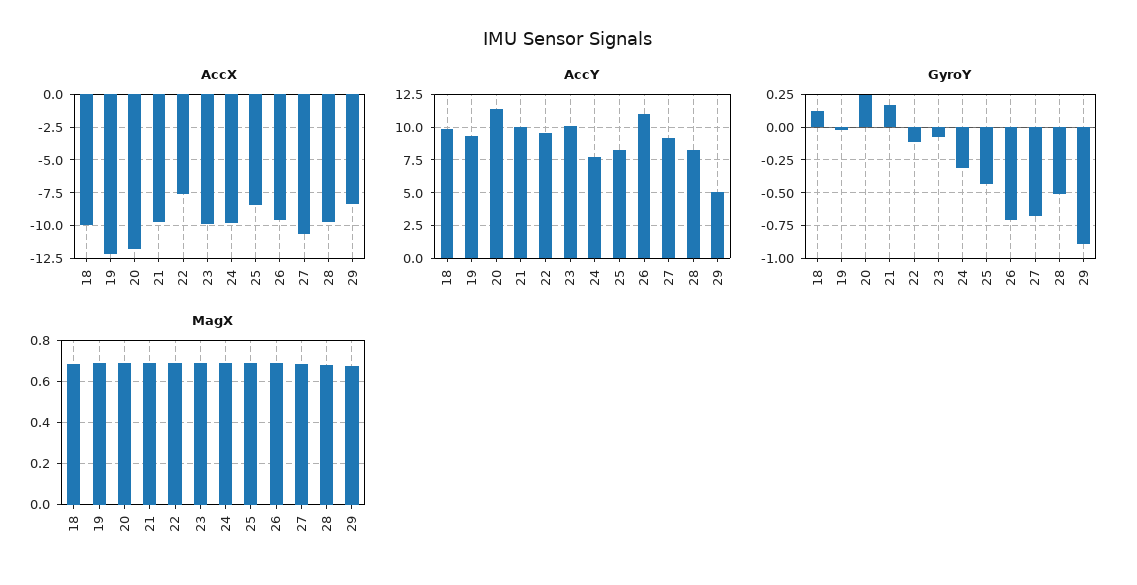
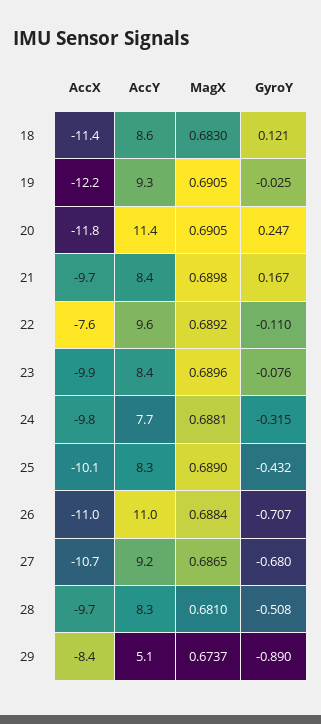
  {
    "AccX": {
-     "18": -10,
+     "18": -11.4,
      "19": -12.2,
      "20": -11.8,
      "21": -9.7,
      "22": -7.6,
      "23": -9.9,
      "24": -9.8,
-     "25": -8.5,
+     "25": -10.1,
-     "26": -9.5,
+     "26": -11,
      "27": -10.7,
      "28": -9.7,
      "29": -8.4
    },
    "AccY": {
-     "18": 10,
+     "18": 8.6,
      "19": 9.3,
      "20": 11.4,
-     "21": 10,
+     "21": 8.4,
      "22": 9.6,
-     "23": 10,
+     "23": 8.4,
      "24": 7.7,
      "25": 8.3,
      "26": 11,
      "27": 9.2,
      "28": 8.3,
      "29": 5.1
    },
    "GyroY": {
      "18": 0.121,
      "19": -0.025,
      "20": 0.247,
      "21": 0.167,
      "22": -0.11,
      "23": -0.076,
      "24": -0.315,
      "25": -0.432,
      "26": -0.707,
      "27": -0.68,
      "28": -0.508,
      "29": -0.89
    },
    "MagX": {
      "18": 0.683,
      "19": 0.6905,
      "20": 0.6905,
      "21": 0.6898,
      "22": 0.6892,
      "23": 0.6896,
      "24": 0.6881,
      "25": 0.689,
      "26": 0.6884,
      "27": 0.6865,
      "28": 0.681,
      "29": 0.6737
    }
  }

